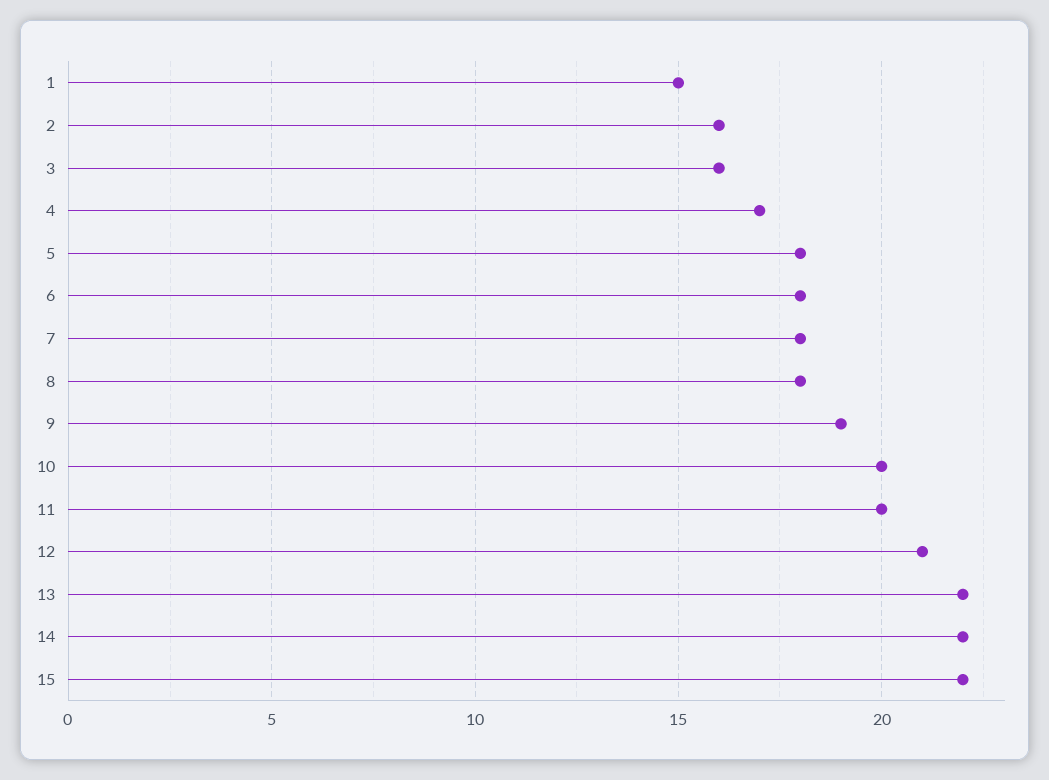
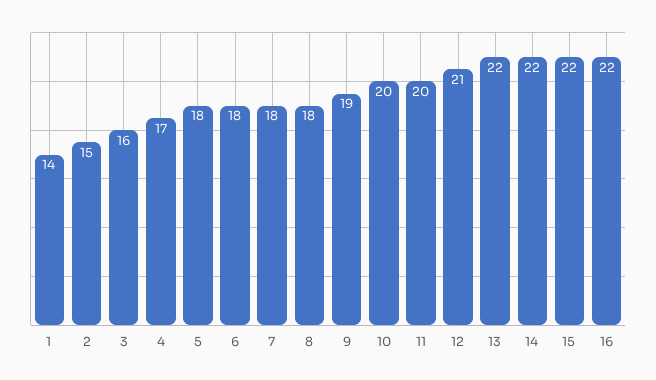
  {
-   "1": 15,
+   "1": 14,
-   "2": 16,
+   "2": 15,
    "3": 16,
    "4": 17,
    "5": 18,
    "6": 18,
    "7": 18,
    "8": 18,
    "9": 19,
    "10": 20,
    "11": 20,
    "12": 21,
    "13": 22,
    "14": 22,
-   "15": 22
+   "15": 22,
+   "16": 22
  }

